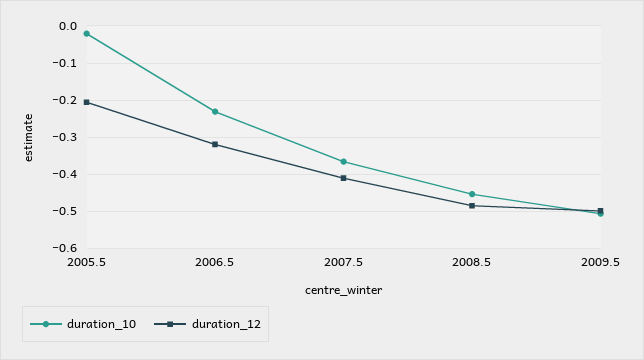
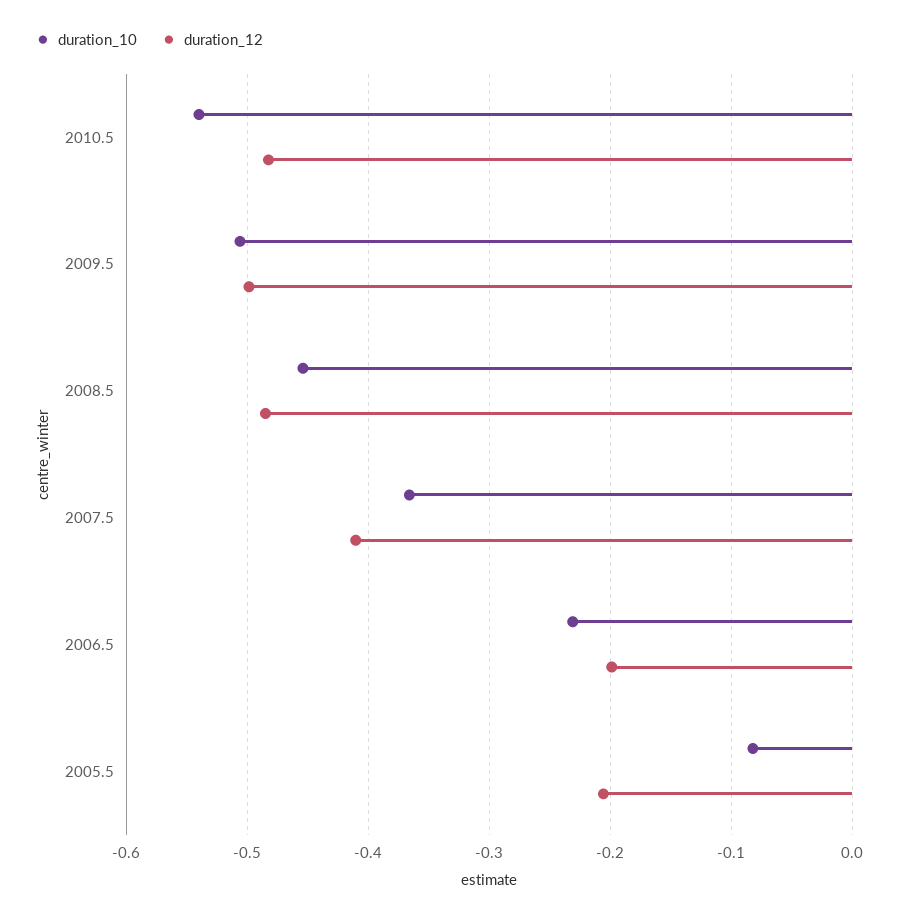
  {
    "duration_10": {
-     "2005.5": -0.02,
+     "2005.5": -0.08,
      "2006.5": -0.23,
      "2007.5": -0.37,
      "2008.5": -0.45,
-     "2009.5": -0.51
+     "2009.5": -0.51,
+     "2010.5": -0.54
    },
    "duration_12": {
      "2005.5": -0.21,
-     "2006.5": -0.32,
+     "2006.5": -0.2,
      "2007.5": -0.41,
      "2008.5": -0.49,
-     "2009.5": -0.5
+     "2009.5": -0.5,
+     "2010.5": -0.48
    }
  }

